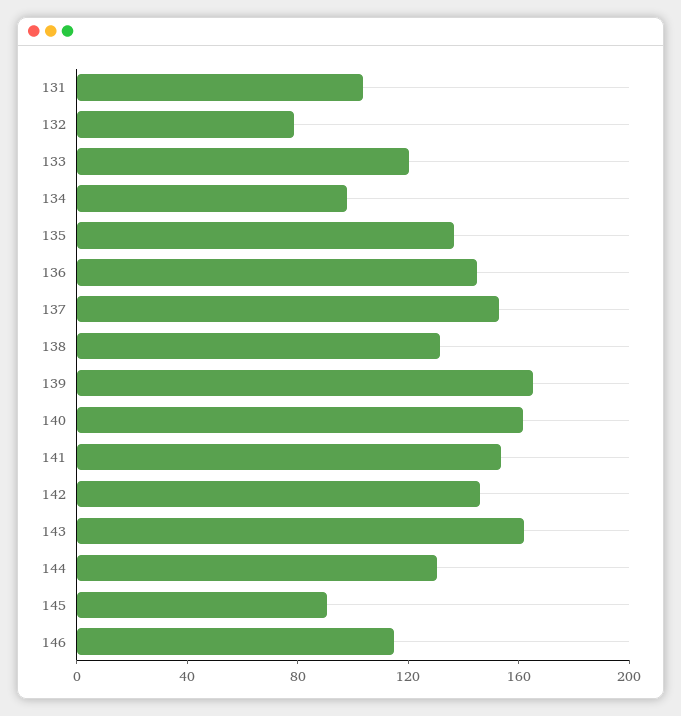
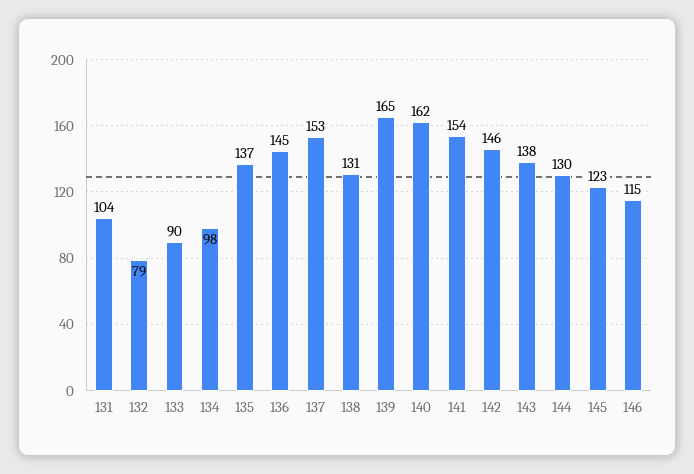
  {
    "131": 104,
    "132": 79,
-   "133": 120,
+   "133": 90,
    "134": 98,
    "135": 137,
    "136": 145,
    "137": 153,
    "138": 131,
    "139": 165,
    "140": 162,
    "141": 154,
    "142": 146,
-   "143": 160,
+   "143": 138,
    "144": 130,
-   "145": 90,
+   "145": 123,
    "146": 115
  }

